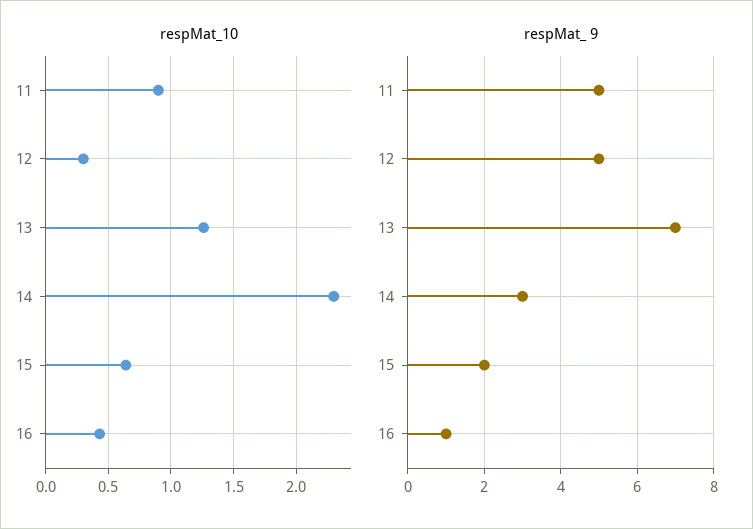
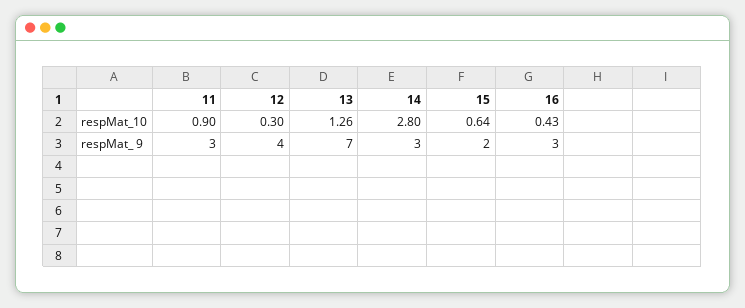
  {
    "respMat_10": {
      "11": 0.9,
      "12": 0.3,
      "13": 1.26,
-     "14": 2.3,
+     "14": 2.8,
      "15": 0.64,
      "16": 0.43
    },
    "respMat_ 9": {
-     "11": 5,
+     "11": 3,
-     "12": 5,
+     "12": 4,
      "13": 7,
      "14": 3,
      "15": 2,
-     "16": 1
+     "16": 3
    }
  }

